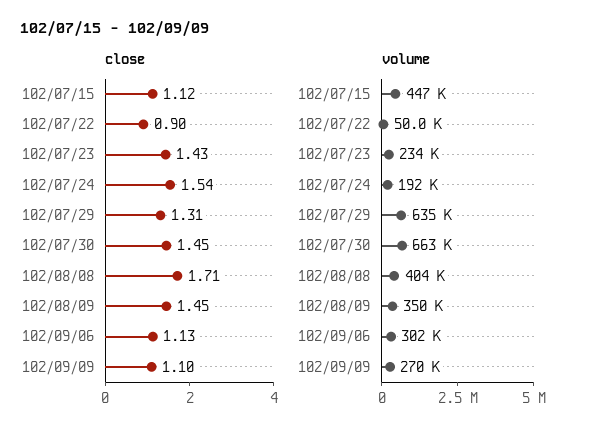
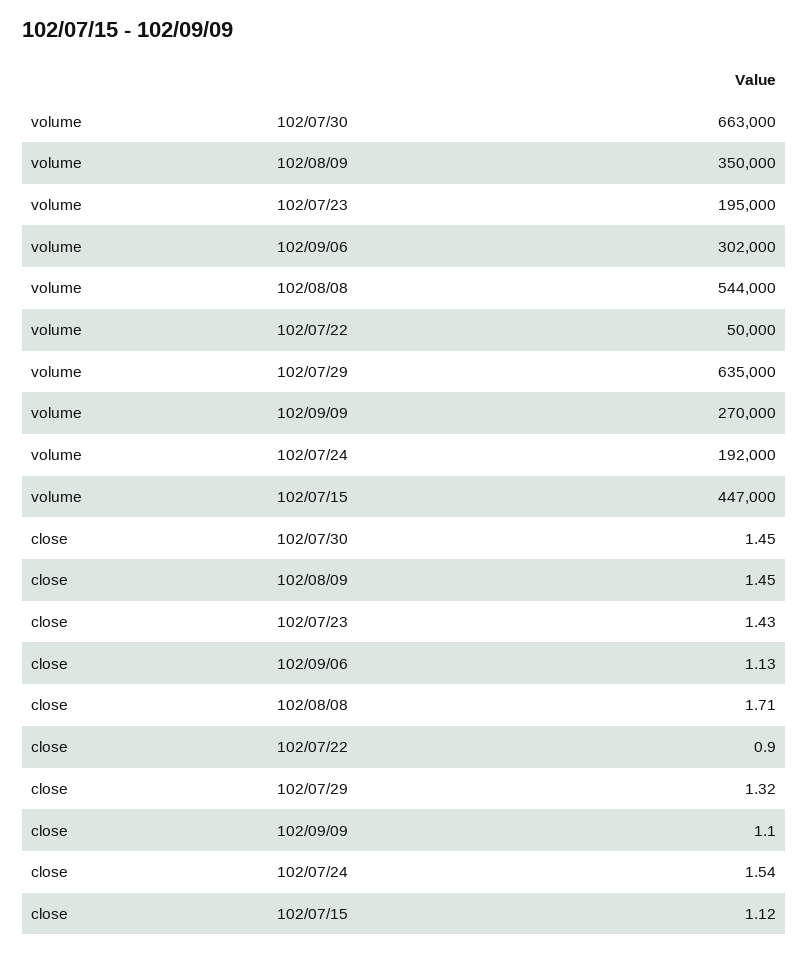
  {
    "close": {
      "102/07/15": 1.12,
      "102/07/22": 0.9,
      "102/07/23": 1.43,
      "102/07/24": 1.54,
-     "102/07/29": 1.31,
+     "102/07/29": 1.32,
      "102/07/30": 1.45,
      "102/08/08": 1.71,
      "102/08/09": 1.45,
      "102/09/06": 1.13,
      "102/09/09": 1.1
    },
    "volume": {
      "102/07/15": 447000,
      "102/07/22": 50000,
-     "102/07/23": 234000,
+     "102/07/23": 195000,
      "102/07/24": 192000,
      "102/07/29": 635000,
      "102/07/30": 663000,
-     "102/08/08": 404000,
+     "102/08/08": 544000,
      "102/08/09": 350000,
      "102/09/06": 302000,
      "102/09/09": 270000
    }
  }

